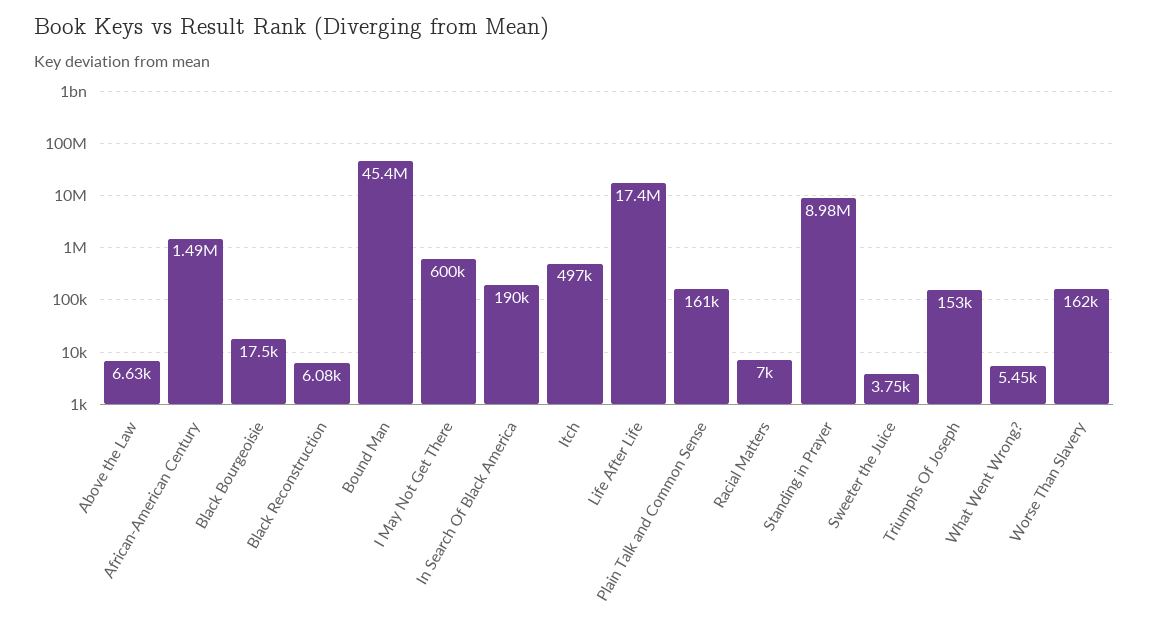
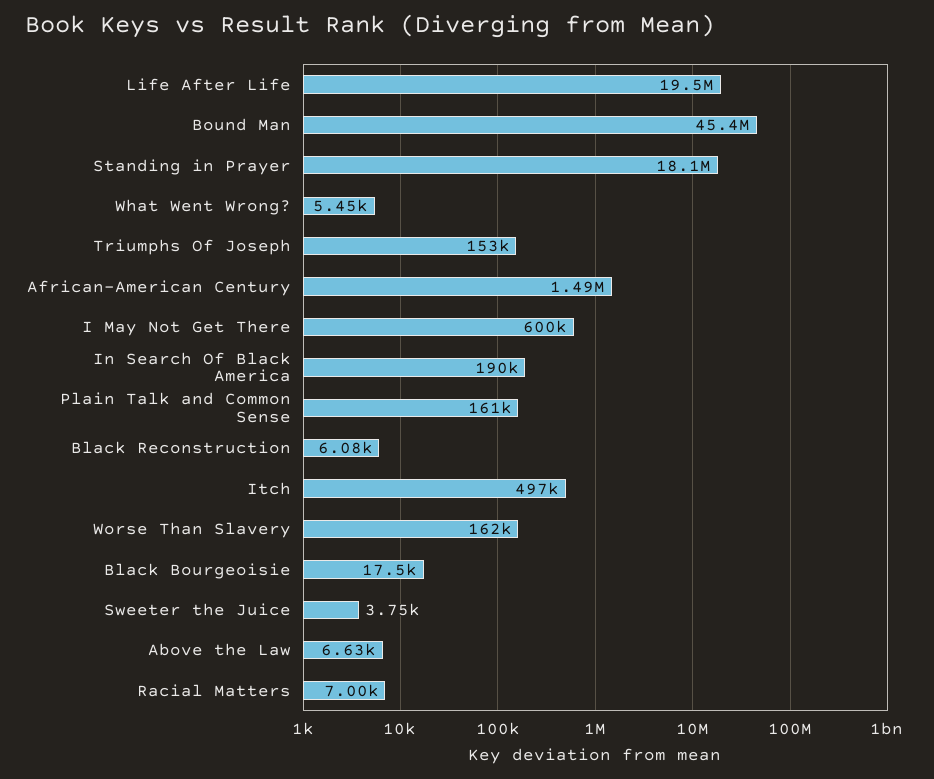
  {
    "Above the Law": 6630,
    "African-American Century": 1490000,
    "Black Bourgeoisie": 17500,
    "Black Reconstruction": 6080,
    "Bound Man": 45400000,
    "I May Not Get There": 600000,
    "In Search Of Black America": 190000,
    "Itch": 497000,
-   "Life After Life": 17400000,
+   "Life After Life": 19500000,
    "Plain Talk and Common Sense": 161000,
    "Racial Matters": 7000,
-   "Standing in Prayer": 8980000,
+   "Standing in Prayer": 18100000,
    "Sweeter the Juice": 3750,
    "Triumphs Of Joseph": 153000,
    "What Went Wrong?": 5450,
    "Worse Than Slavery": 162000
  }

